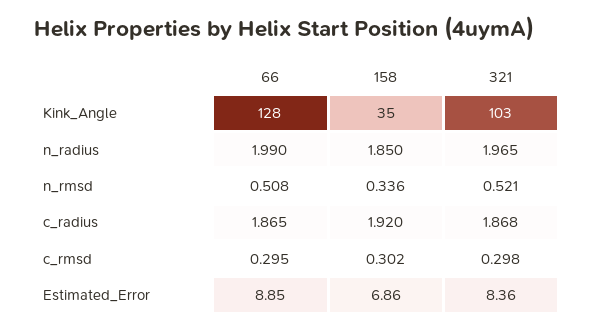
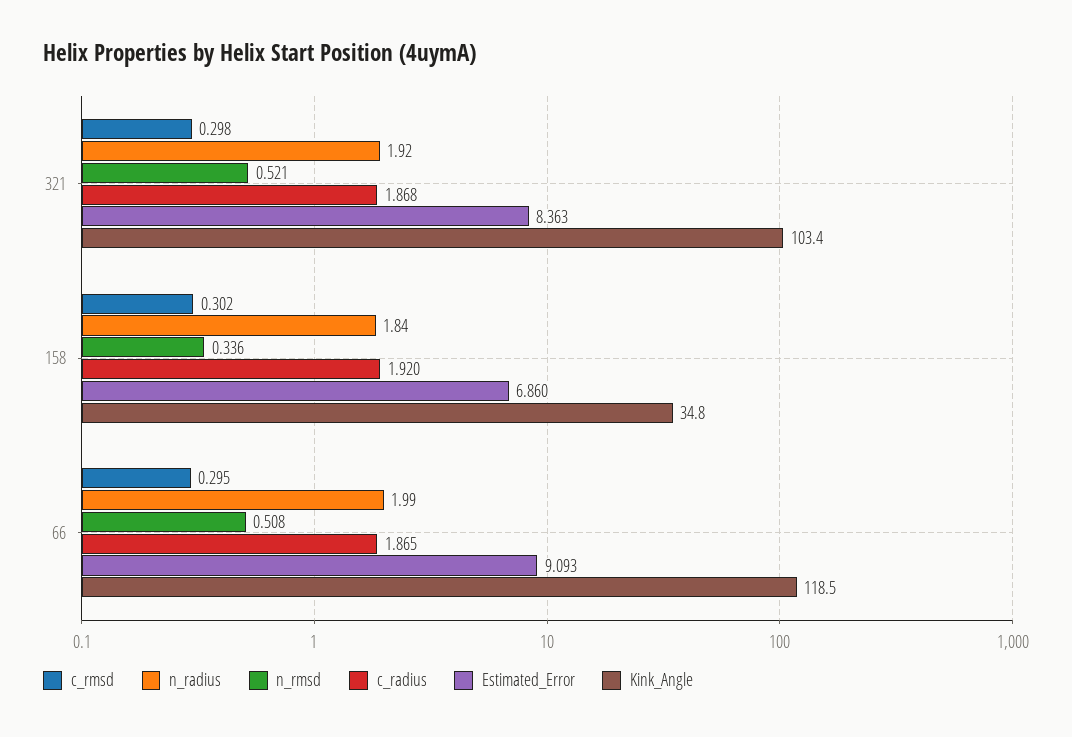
  {
    "Kink_Angle": {
-     "66": 128,
+     "66": 118.5,
      "158": 34.8,
      "321": 103.4
    },
    "n_radius": {
      "66": 1.99,
-     "158": 1.85,
+     "158": 1.84,
-     "321": 1.965
+     "321": 1.92
    },
    "n_rmsd": {
      "66": 0.508,
      "158": 0.336,
      "321": 0.521
    },
    "c_radius": {
      "66": 1.865,
      "158": 1.92,
      "321": 1.868
    },
    "c_rmsd": {
      "66": 0.295,
      "158": 0.302,
      "321": 0.298
    },
    "Estimated_Error": {
-     "66": 8.85,
+     "66": 9.093,
      "158": 6.86,
      "321": 8.363
    }
  }

